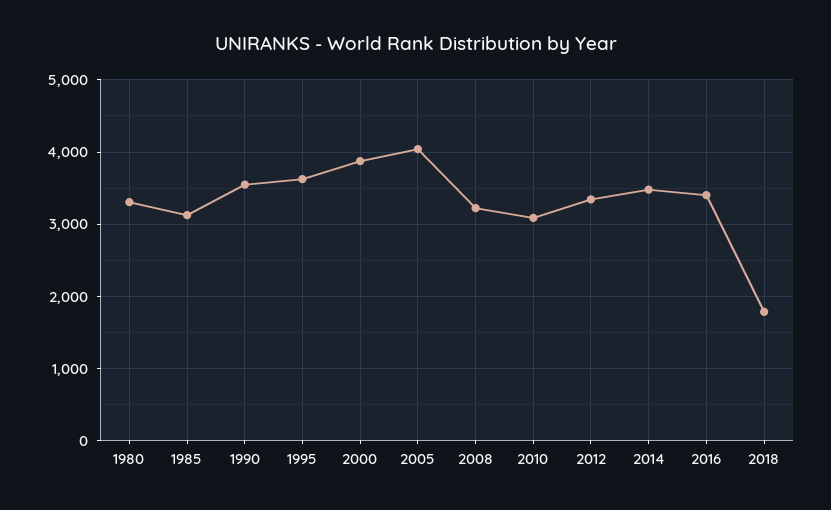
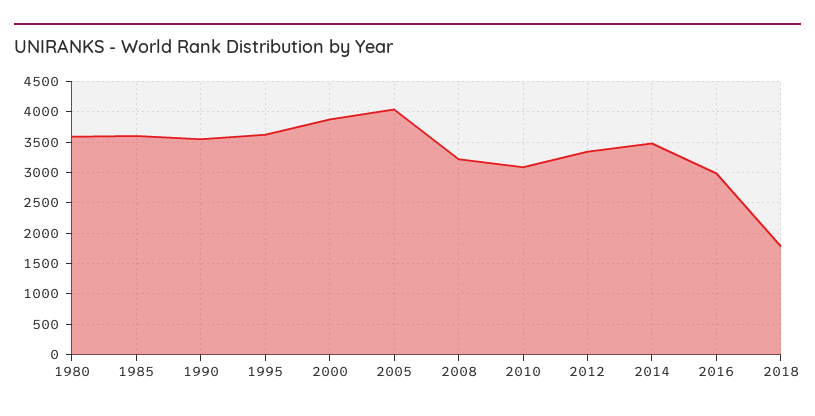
  {
-   "1980": 3300,
+   "1980": 3600,
-   "1985": 3100,
+   "1985": 3600,
    "1990": 3500,
    "1995": 3600,
    "2000": 3900,
    "2005": 4000,
    "2008": 3200,
    "2010": 3100,
    "2012": 3300,
    "2014": 3500,
-   "2016": 3400,
+   "2016": 3000,
    "2018": 1800
  }

